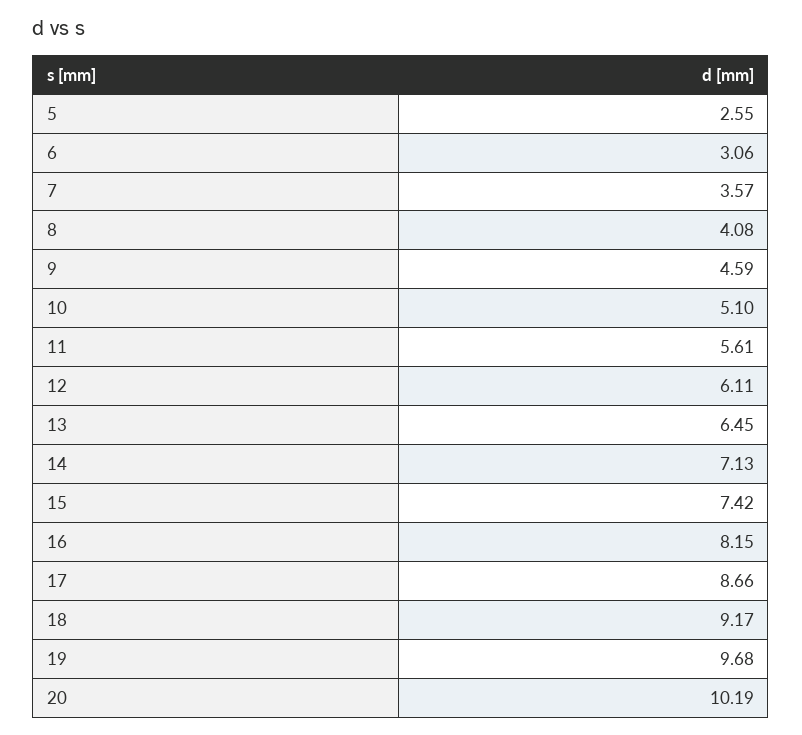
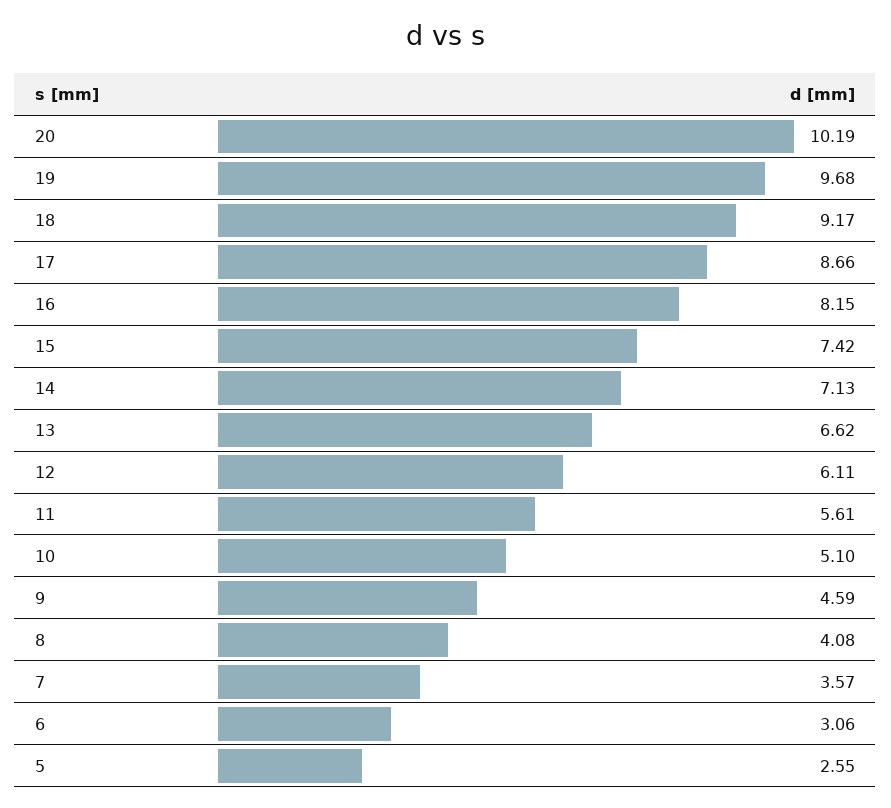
  {
    "5": 2.55,
    "6": 3.06,
    "7": 3.57,
    "8": 4.08,
    "9": 4.59,
    "10": 5.1,
    "11": 5.61,
    "12": 6.11,
-   "13": 6.45,
+   "13": 6.62,
    "14": 7.13,
    "15": 7.42,
    "16": 8.15,
    "17": 8.66,
    "18": 9.17,
    "19": 9.68,
    "20": 10.19
  }

